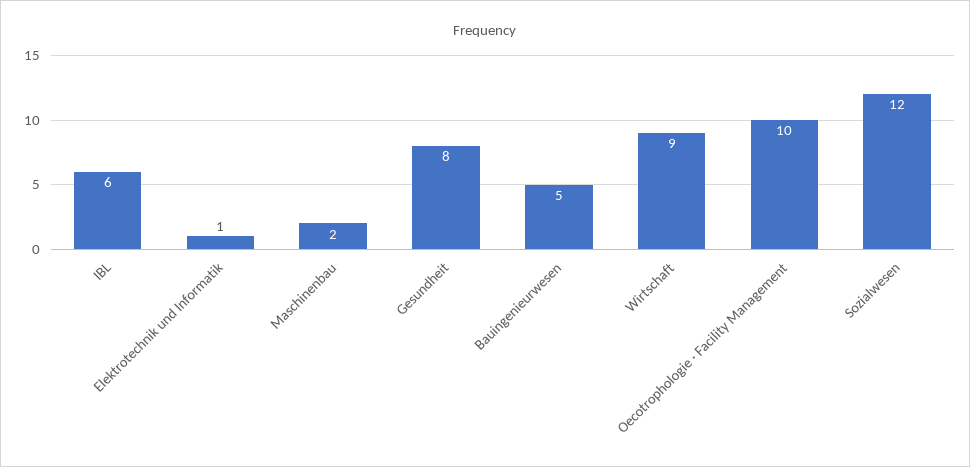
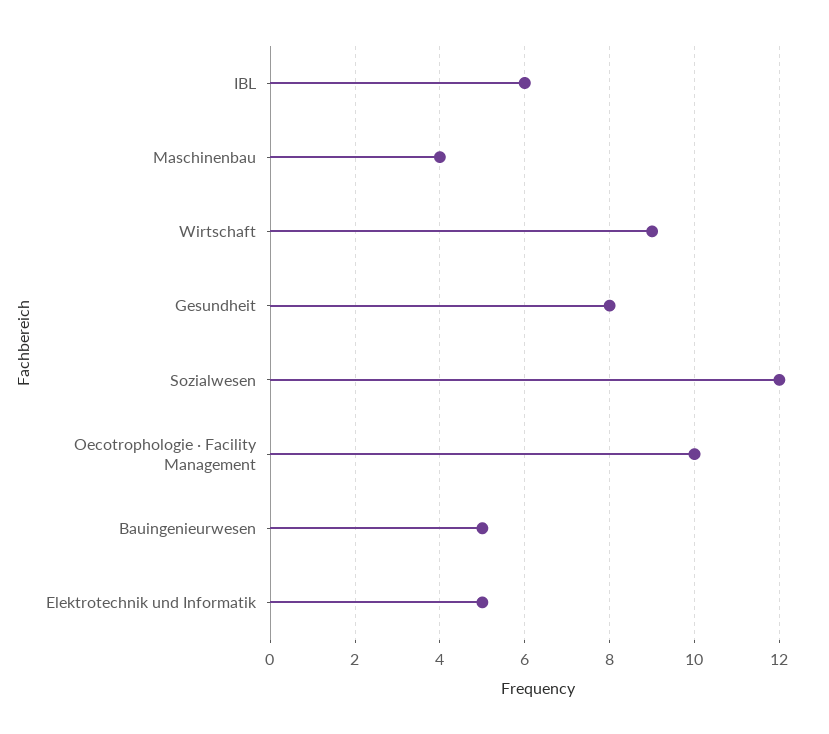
  {
    "IBL": 6,
-   "Elektrotechnik und Informatik": 1,
+   "Elektrotechnik und Informatik": 5,
-   "Maschinenbau": 2,
+   "Maschinenbau": 4,
    "Gesundheit": 8,
    "Bauingenieurwesen": 5,
    "Wirtschaft": 9,
    "Oecotrophologie · Facility Management": 10,
    "Sozialwesen": 12
  }

